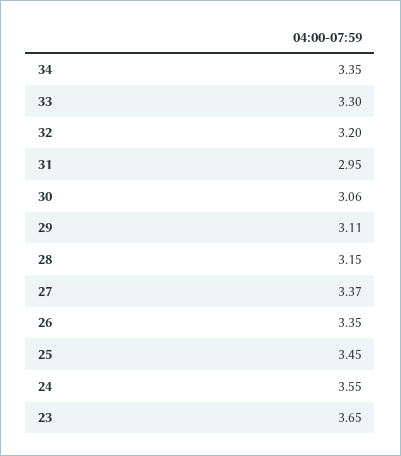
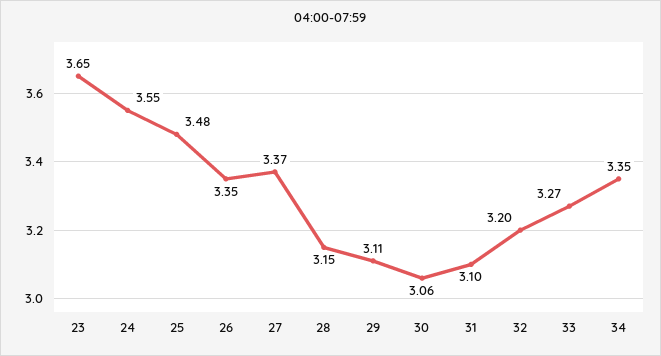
  {
    "34": 3.35,
-   "33": 3.3,
+   "33": 3.27,
    "32": 3.2,
-   "31": 2.95,
+   "31": 3.1,
    "30": 3.06,
    "29": 3.11,
    "28": 3.15,
    "27": 3.37,
    "26": 3.35,
-   "25": 3.45,
+   "25": 3.48,
    "24": 3.55,
    "23": 3.65
  }

